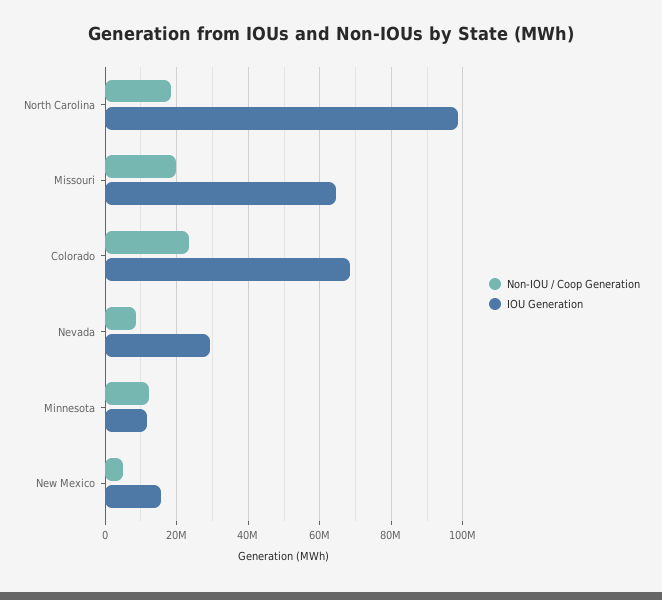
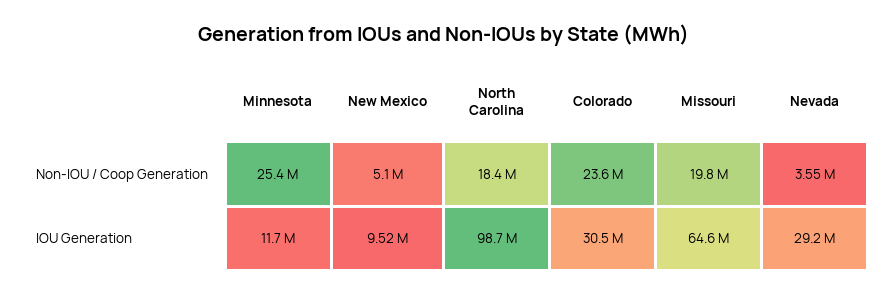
  {
    "Non-IOU / Coop Generation": {
      "North Carolina": 18400000,
      "Missouri": 19800000,
      "Colorado": 23600000,
-     "Nevada": 8000000,
+     "Nevada": 3550000,
-     "Minnesota": 12000000,
+     "Minnesota": 25400000,
      "New Mexico": 5100000
    },
    "IOU Generation": {
      "North Carolina": 98700000,
      "Missouri": 64600000,
-     "Colorado": 68000000,
+     "Colorado": 30500000,
      "Nevada": 29200000,
      "Minnesota": 11700000,
-     "New Mexico": 16000000
+     "New Mexico": 9520000
    }
  }

